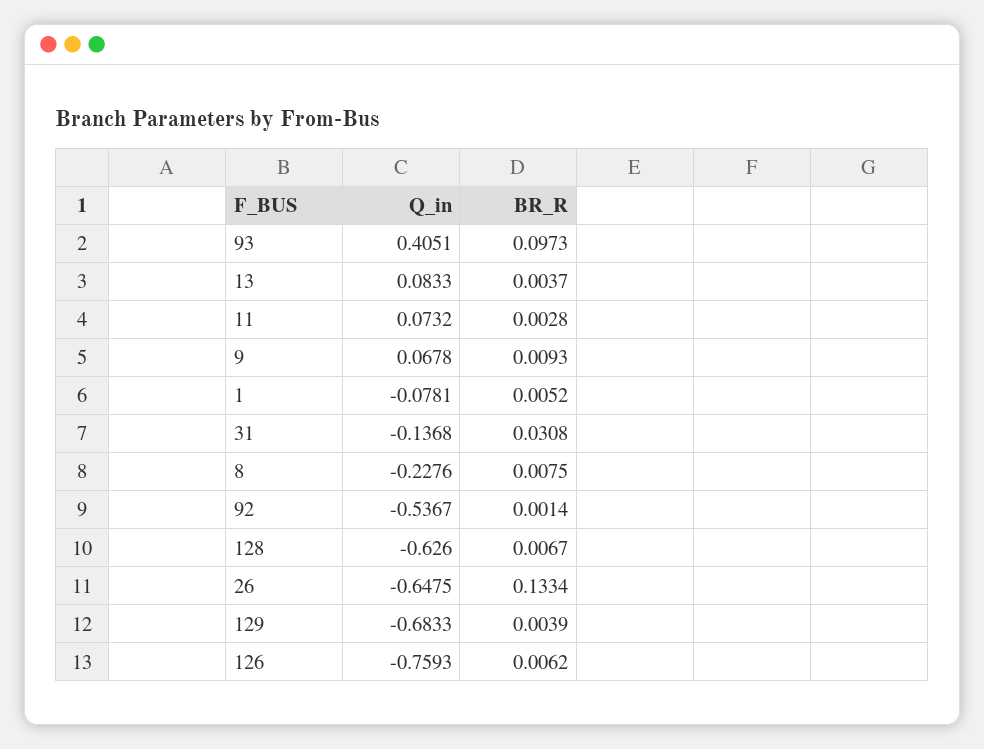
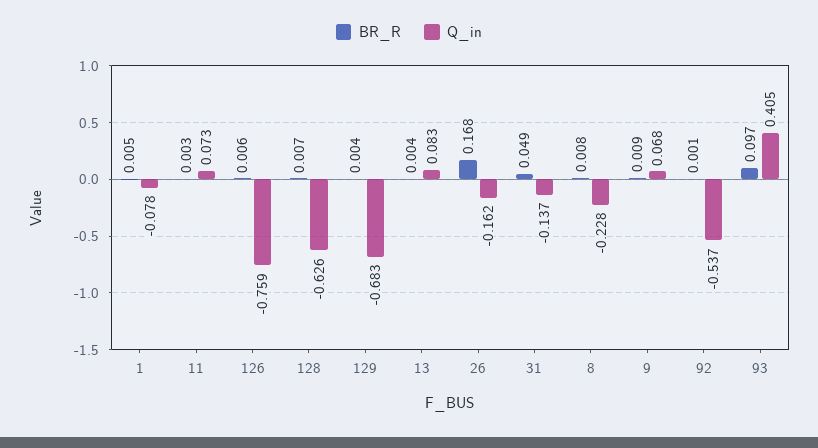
  {
    "Q_in": {
      "93": 0.4051,
      "13": 0.0833,
      "11": 0.0732,
      "9": 0.0678,
      "1": -0.0781,
      "31": -0.1368,
      "8": -0.2276,
      "92": -0.5367,
      "128": -0.626,
-     "26": -0.6475,
+     "26": -0.162,
      "129": -0.6833,
      "126": -0.7593
    },
    "BR_R": {
      "93": 0.0973,
      "13": 0.0037,
      "11": 0.0028,
      "9": 0.0093,
      "1": 0.0052,
-     "31": 0.0308,
+     "31": 0.049,
      "8": 0.0075,
      "92": 0.0014,
      "128": 0.0067,
-     "26": 0.1334,
+     "26": 0.168,
      "129": 0.0039,
      "126": 0.0062
    }
  }

